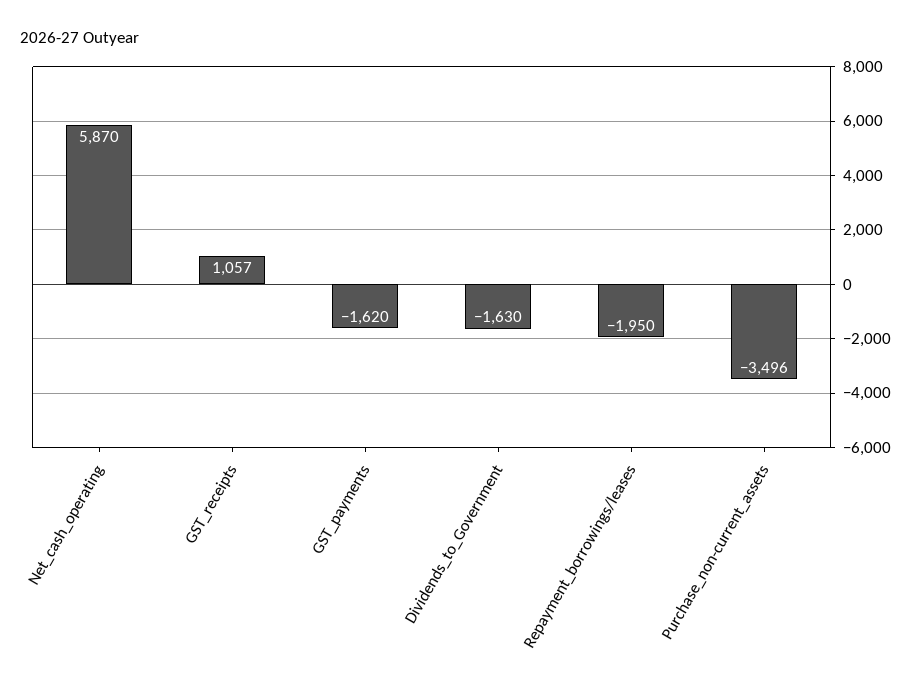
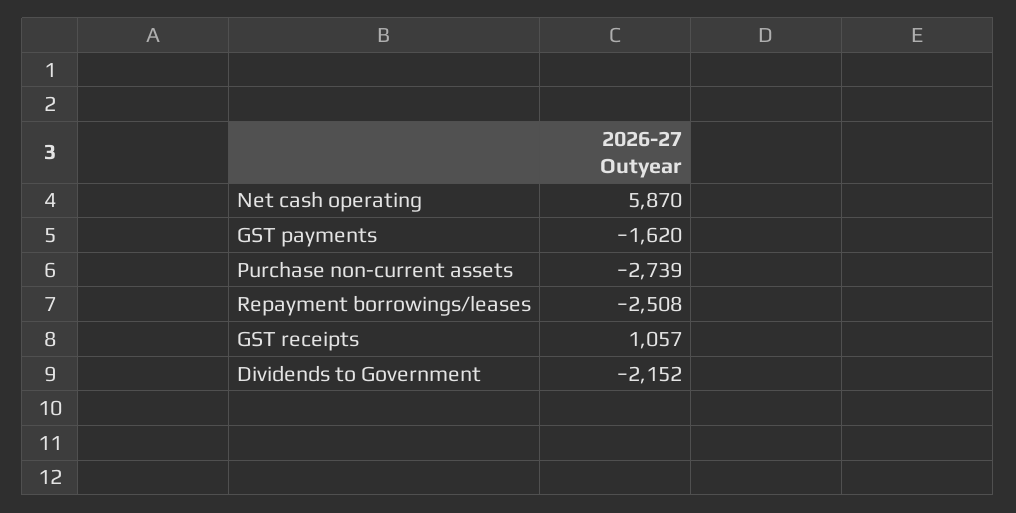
  {
    "Net_cash_operating": 5870,
    "GST_receipts": 1057,
    "GST_payments": -1620,
-   "Dividends_to_Government": -1630,
+   "Dividends_to_Government": -2152,
-   "Repayment_borrowings/leases": -1950,
+   "Repayment_borrowings/leases": -2508,
-   "Purchase_non-current_assets": -3496
+   "Purchase_non-current_assets": -2739
  }

